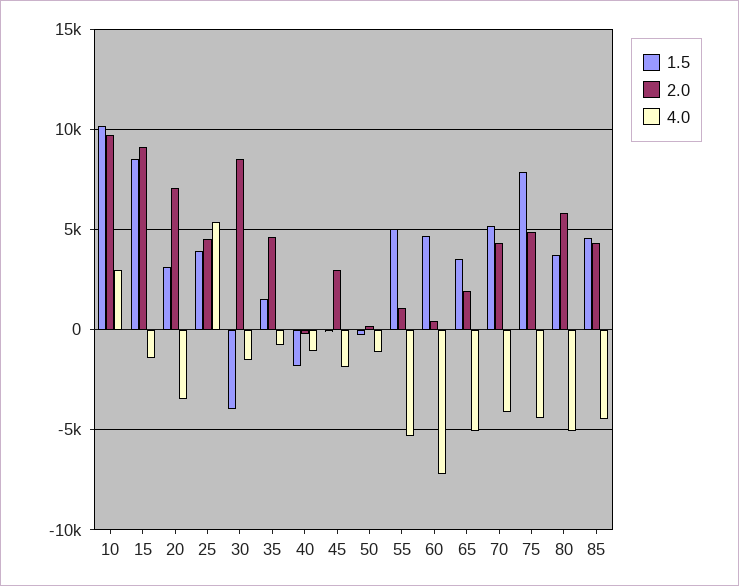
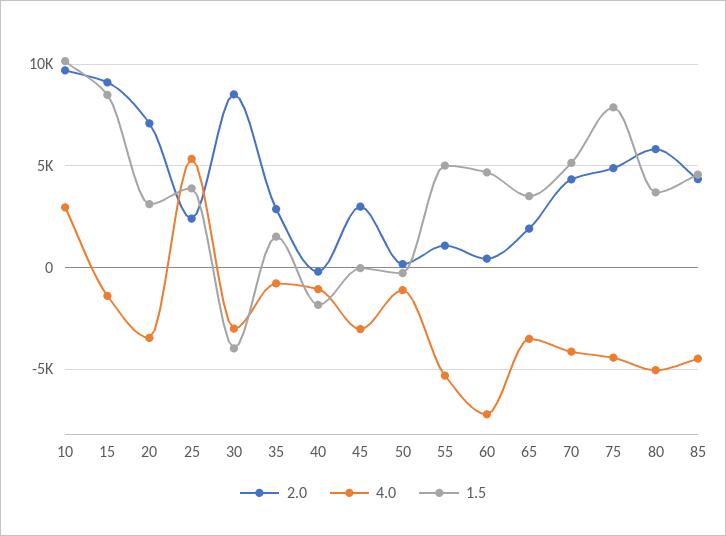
  {
    "1.5": {
      "10": 10000,
      "15": 8500,
      "20": 3000,
      "25": 4000,
      "30": -4000,
      "35": 1500,
      "40": -2000,
      "45": 0,
      "50": -500,
      "55": 5000,
      "60": 4500,
      "65": 3500,
      "70": 5000,
      "75": 8000,
      "80": 3500,
      "85": 4500
    },
    "2.0": {
      "10": 9500,
      "15": 9000,
      "20": 7000,
-     "25": 4500,
+     "25": 2500,
      "30": 8500,
-     "35": 4500,
+     "35": 3000,
      "40": 0,
      "45": 3000,
      "50": 0,
      "55": 1000,
      "60": 500,
      "65": 2000,
      "70": 4500,
      "75": 5000,
      "80": 6000,
      "85": 4500
    },
    "4.0": {
      "10": 3000,
      "15": -1500,
      "20": -3500,
      "25": 5500,
-     "30": -1500,
+     "30": -3000,
      "35": -1000,
      "40": -1000,
-     "45": -2000,
+     "45": -3000,
      "50": -1000,
      "55": -5500,
      "60": -7000,
-     "65": -5000,
+     "65": -3500,
      "70": -4000,
      "75": -4500,
      "80": -5000,
      "85": -4500
    }
  }

